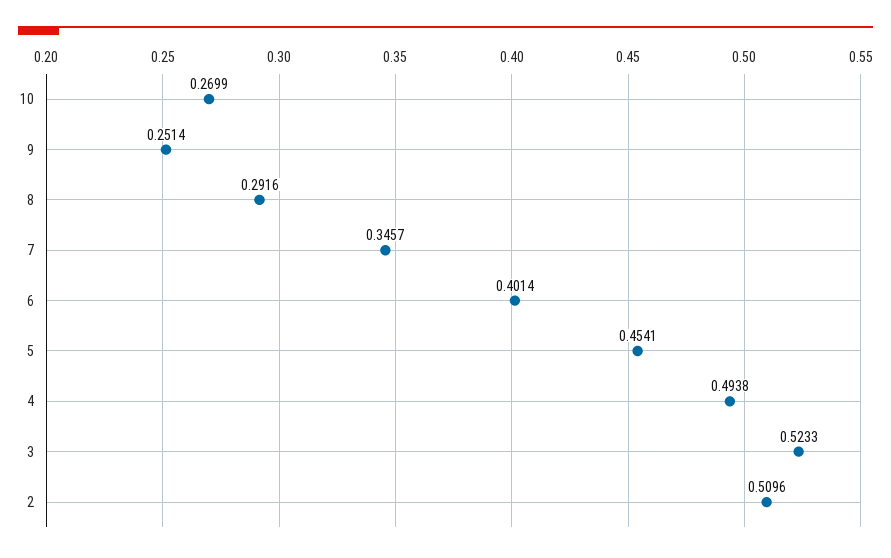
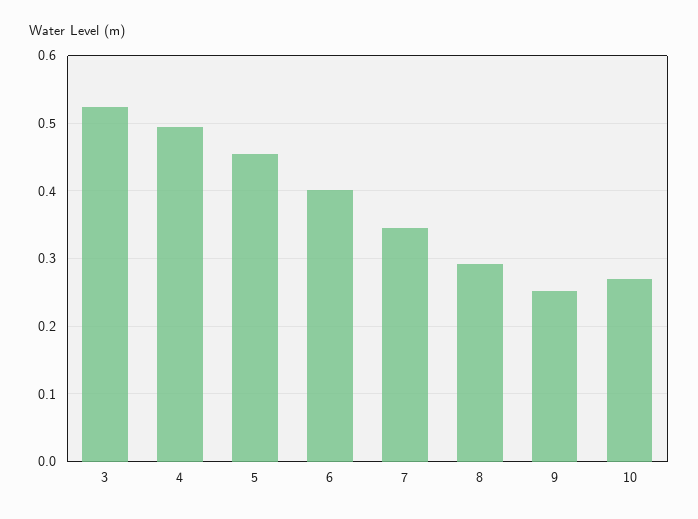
  {
    "10": 0.2699,
    "9": 0.2514,
    "8": 0.2916,
    "7": 0.3457,
    "6": 0.4014,
    "5": 0.4541,
    "4": 0.4938,
-   "3": 0.5233,
+   "3": 0.5233
-   "2": 0.5096
  }

